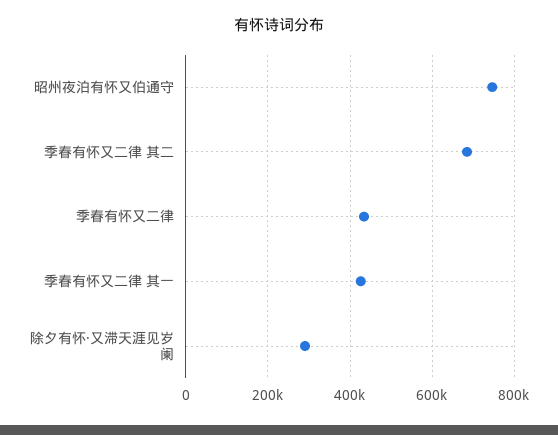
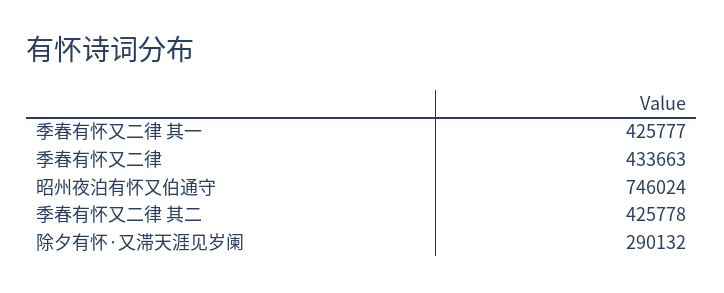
  {
    "昭州夜泊有怀又伯通守": 746024,
-   "季春有怀又二律 其二": 680000,
+   "季春有怀又二律 其二": 425778,
    "季春有怀又二律": 433663,
    "季春有怀又二律 其一": 425777,
    "除夕有怀·又滞天涯见岁阑": 290132
  }

